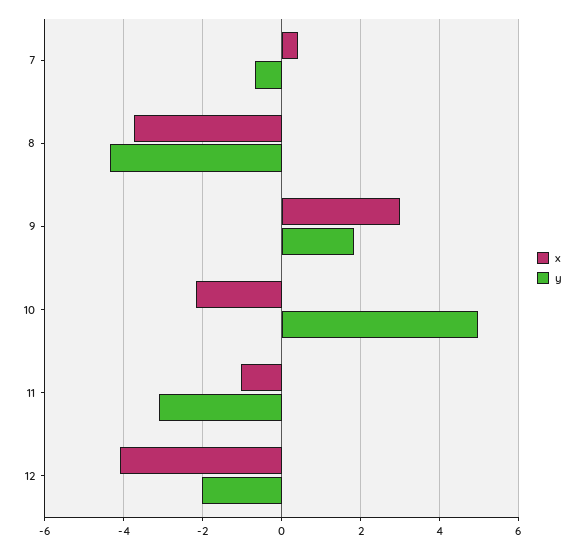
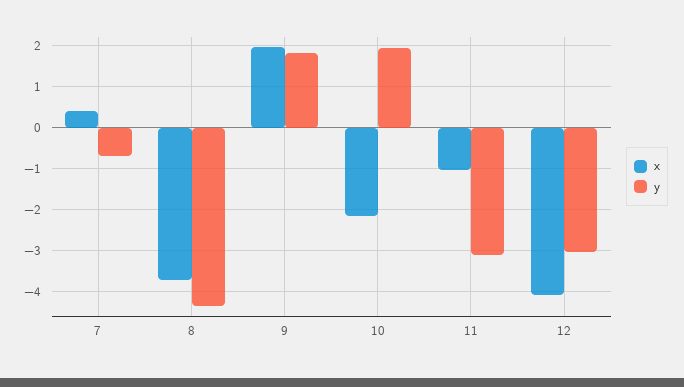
  {
    "x": {
      "7": 0.4,
      "8": -3.8,
-     "9": 3,
+     "9": 2,
      "10": -2.2,
      "11": -1,
      "12": -4
    },
    "y": {
      "7": -0.6,
      "8": -4.4,
      "9": 1.8,
-     "10": 5,
+     "10": 2,
      "11": -3.2,
-     "12": -2
+     "12": -3
    }
  }

